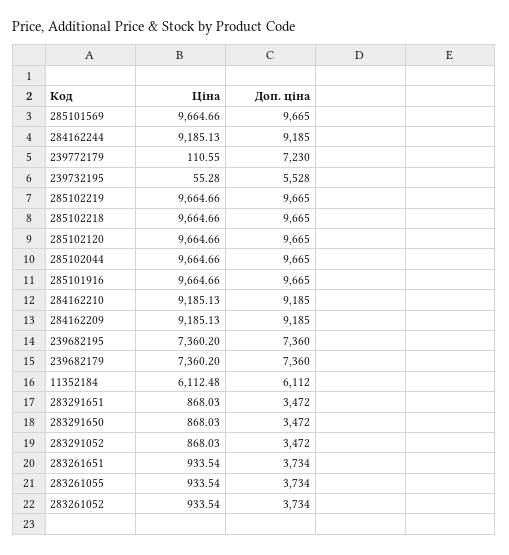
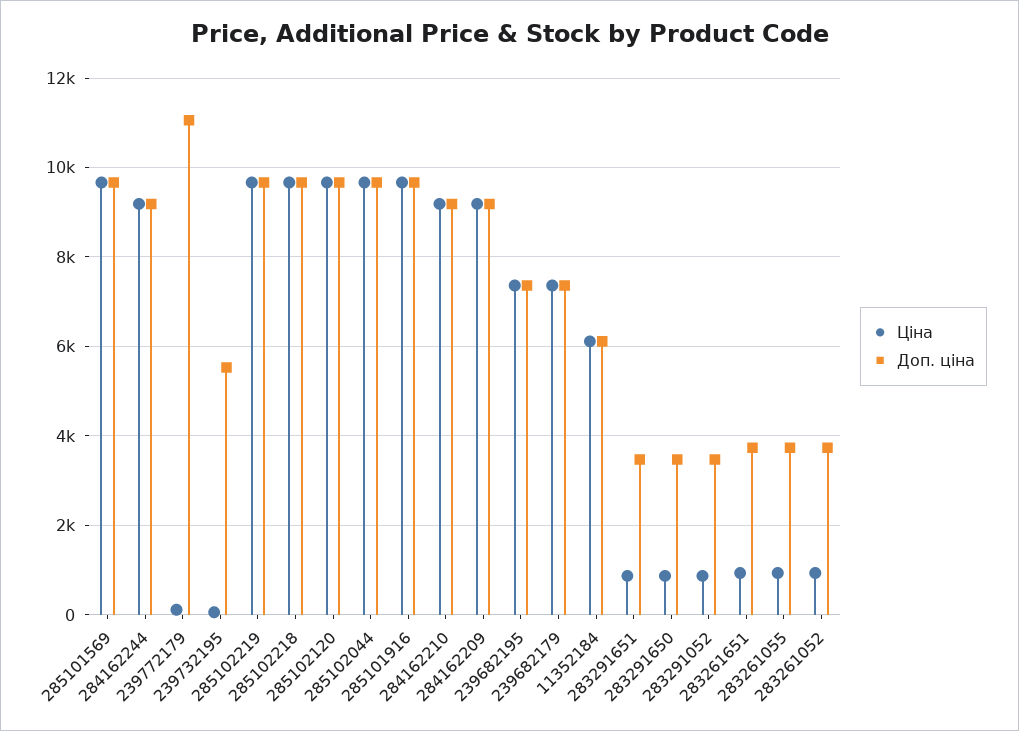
  {
    "Ціна": {
      "285101569": 9664.66,
      "284162244": 9185.13,
      "239772179": 110.55,
      "239732195": 55.28,
      "285102219": 9664.66,
      "285102218": 9664.66,
      "285102120": 9664.66,
      "285102044": 9664.66,
      "285101916": 9664.66,
      "284162210": 9185.13,
      "284162209": 9185.13,
      "239682195": 7360.2,
      "239682179": 7360.2,
      "11352184": 6112.48,
      "283291651": 868.03,
      "283291650": 868.03,
      "283291052": 868.03,
      "283261651": 933.54,
      "283261055": 933.54,
      "283261052": 933.54
    },
    "Доп. ціна": {
      "285101569": 9665,
      "284162244": 9185,
-     "239772179": 7230,
+     "239772179": 11000,
      "239732195": 5528,
      "285102219": 9665,
      "285102218": 9665,
      "285102120": 9665,
      "285102044": 9665,
      "285101916": 9665,
      "284162210": 9185,
      "284162209": 9185,
      "239682195": 7360,
      "239682179": 7360,
      "11352184": 6112,
      "283291651": 3472,
      "283291650": 3472,
      "283291052": 3472,
      "283261651": 3734,
      "283261055": 3734,
      "283261052": 3734
    }
  }

